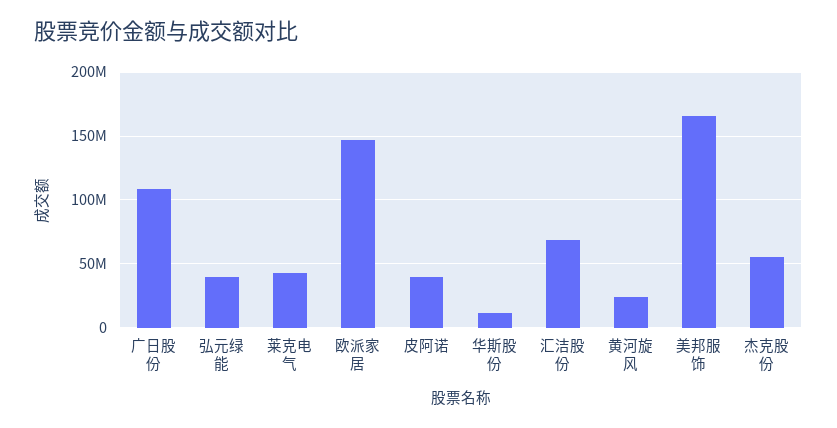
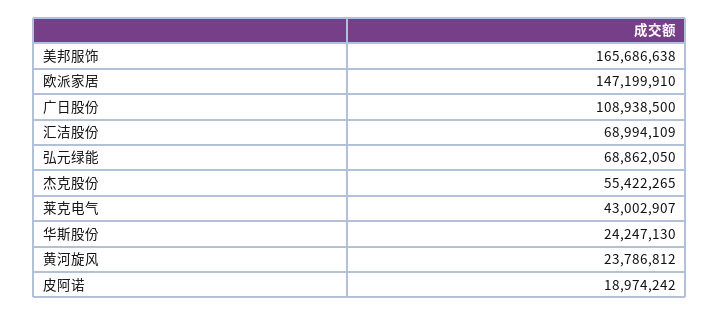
  {
    "广日股份": 108938500,
-   "弘元绿能": 40000000,
+   "弘元绿能": 68862050,
    "莱克电气": 43002907,
    "欧派家居": 147199910,
-   "皮阿诺": 40000000,
+   "皮阿诺": 18974242,
-   "华斯股份": 10000000,
+   "华斯股份": 24247130,
    "汇洁股份": 68994109,
    "黄河旋风": 23786812,
    "美邦服饰": 165686638,
    "杰克股份": 55422265
  }

